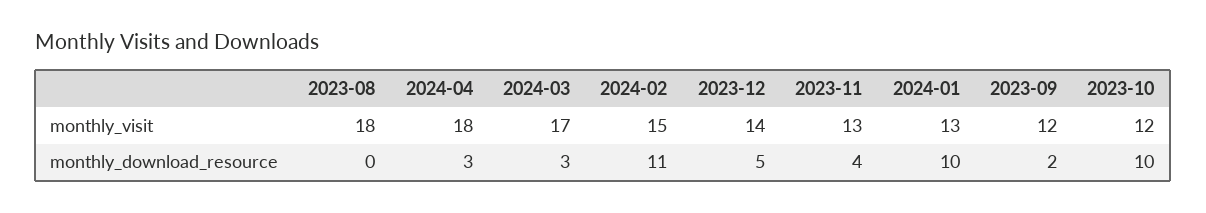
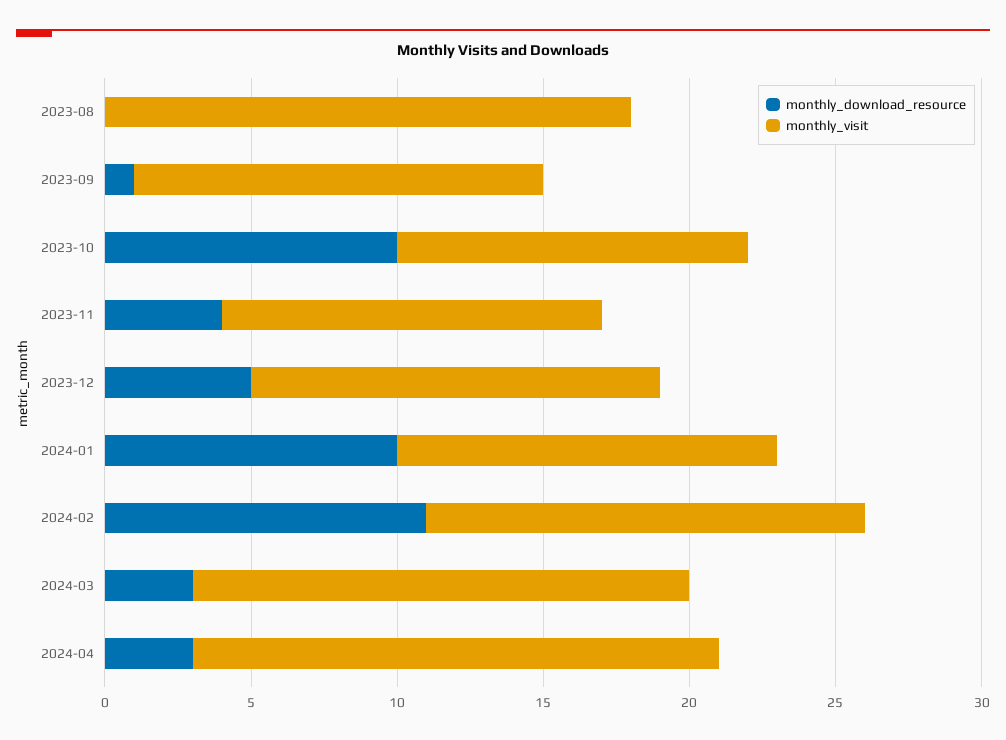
  {
    "monthly_visit": {
      "2023-08": 18,
      "2024-04": 18,
      "2024-03": 17,
      "2024-02": 15,
      "2023-12": 14,
      "2023-11": 13,
      "2024-01": 13,
-     "2023-09": 12,
+     "2023-09": 14,
      "2023-10": 12
    },
    "monthly_download_resource": {
      "2023-08": 0,
      "2024-04": 3,
      "2024-03": 3,
      "2024-02": 11,
      "2023-12": 5,
      "2023-11": 4,
      "2024-01": 10,
-     "2023-09": 2,
+     "2023-09": 1,
      "2023-10": 10
    }
  }

